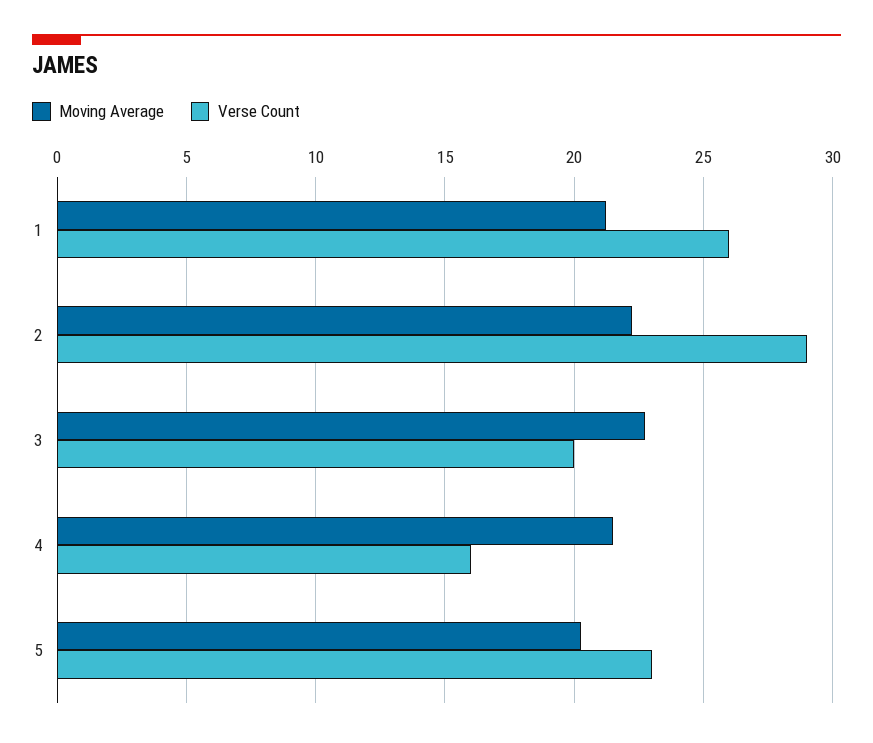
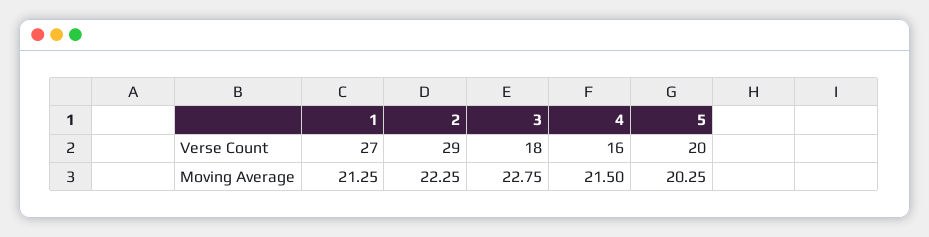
  {
    "Moving Average": {
      "1": 21.25,
      "2": 22.25,
      "3": 22.75,
      "4": 21.5,
      "5": 20.25
    },
    "Verse Count": {
-     "1": 26,
+     "1": 27,
      "2": 29,
-     "3": 20,
+     "3": 18,
      "4": 16,
-     "5": 23
+     "5": 20
    }
  }

